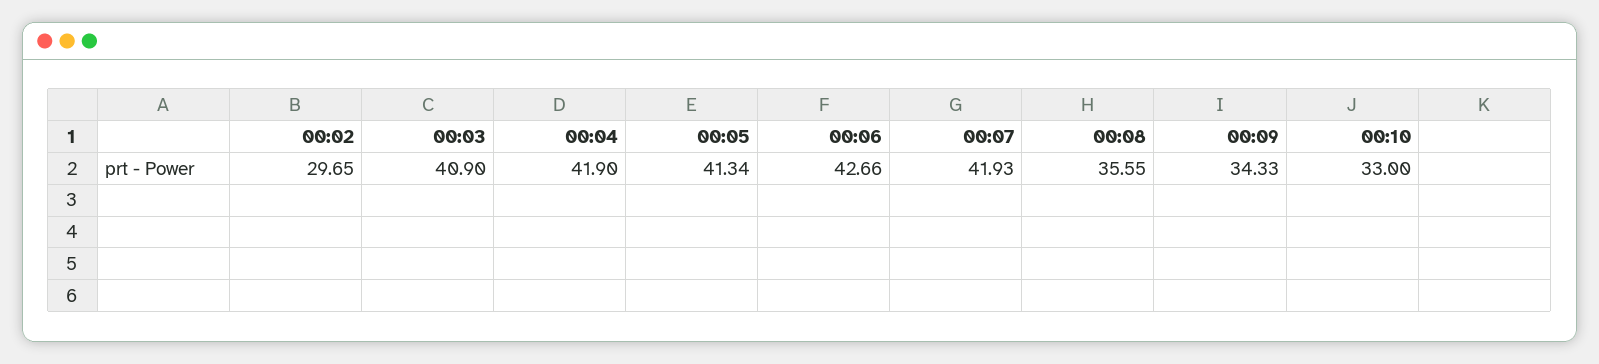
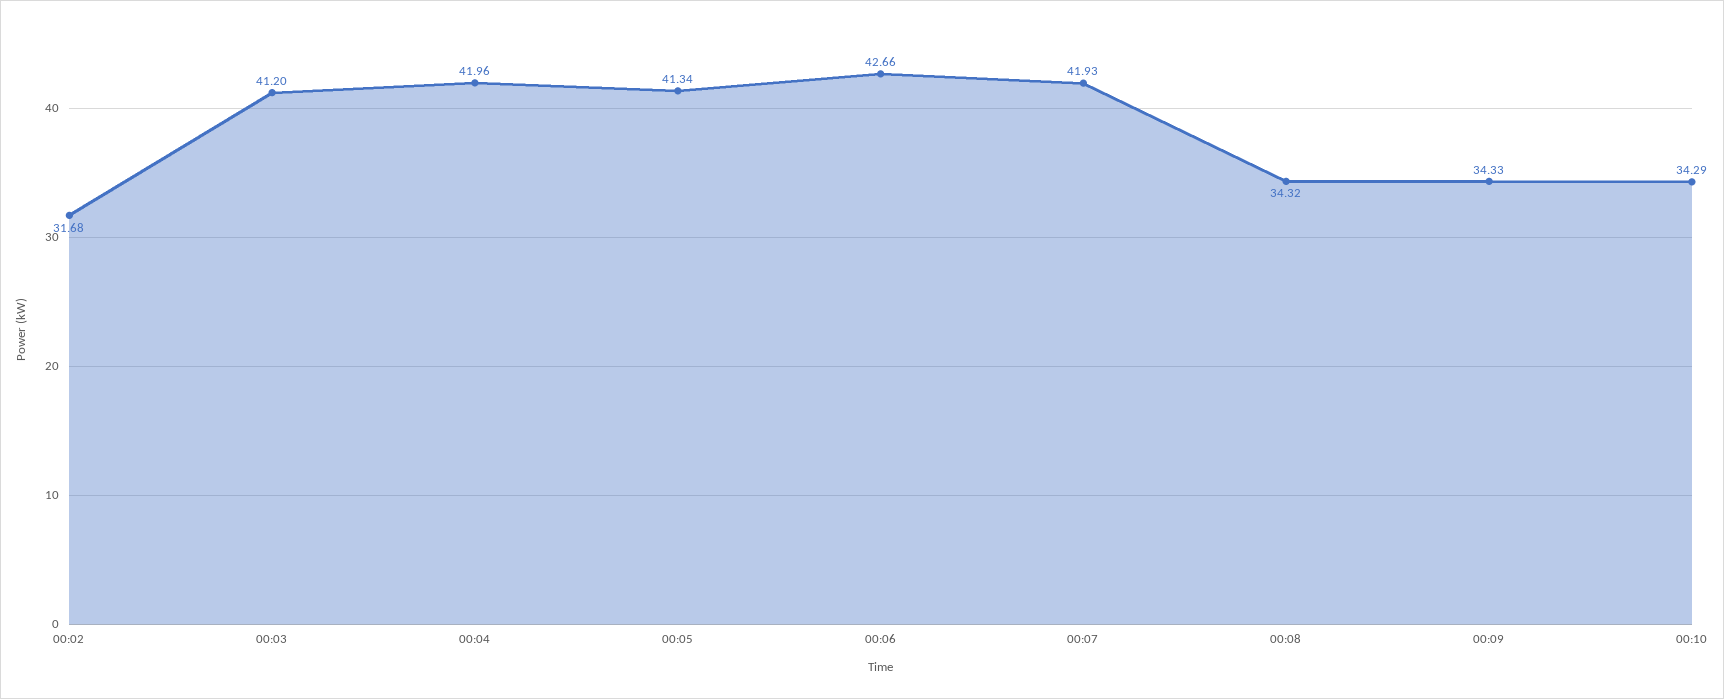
  {
-   "00:02": 29.65,
+   "00:02": 31.68,
-   "00:03": 40.9,
+   "00:03": 41.2,
-   "00:04": 41.9,
+   "00:04": 41.96,
    "00:05": 41.34,
    "00:06": 42.66,
    "00:07": 41.93,
-   "00:08": 35.55,
+   "00:08": 34.32,
    "00:09": 34.33,
-   "00:10": 33
+   "00:10": 34.29
  }

